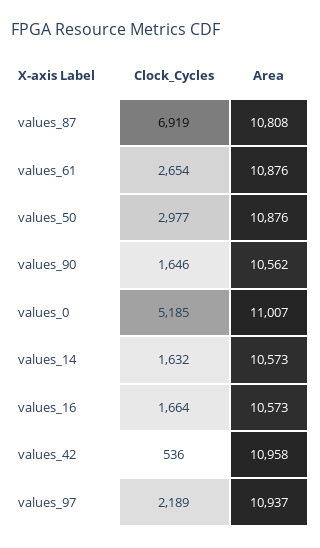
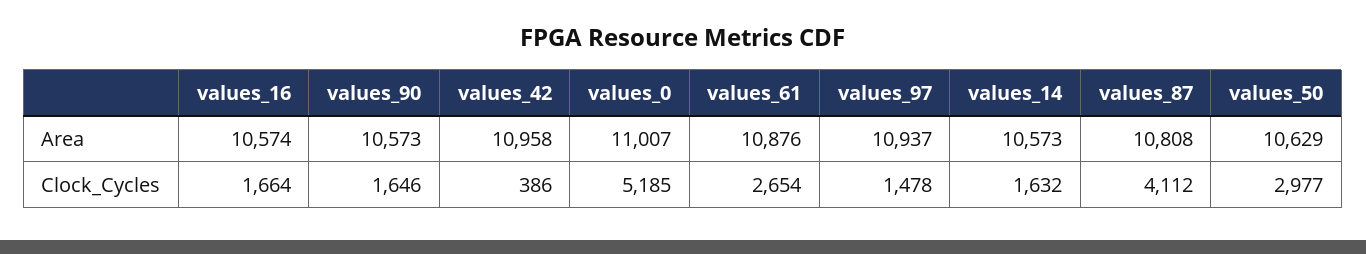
  {
    "Clock_Cycles": {
-     "values_87": 6919,
+     "values_87": 4112,
      "values_61": 2654,
      "values_50": 2977,
      "values_90": 1646,
      "values_0": 5185,
      "values_14": 1632,
      "values_16": 1664,
-     "values_42": 536,
+     "values_42": 386,
-     "values_97": 2189
+     "values_97": 1478
    },
    "Area": {
      "values_87": 10808,
      "values_61": 10876,
-     "values_50": 10876,
+     "values_50": 10629,
-     "values_90": 10562,
+     "values_90": 10573,
      "values_0": 11007,
      "values_14": 10573,
-     "values_16": 10573,
+     "values_16": 10574,
      "values_42": 10958,
      "values_97": 10937
    }
  }

